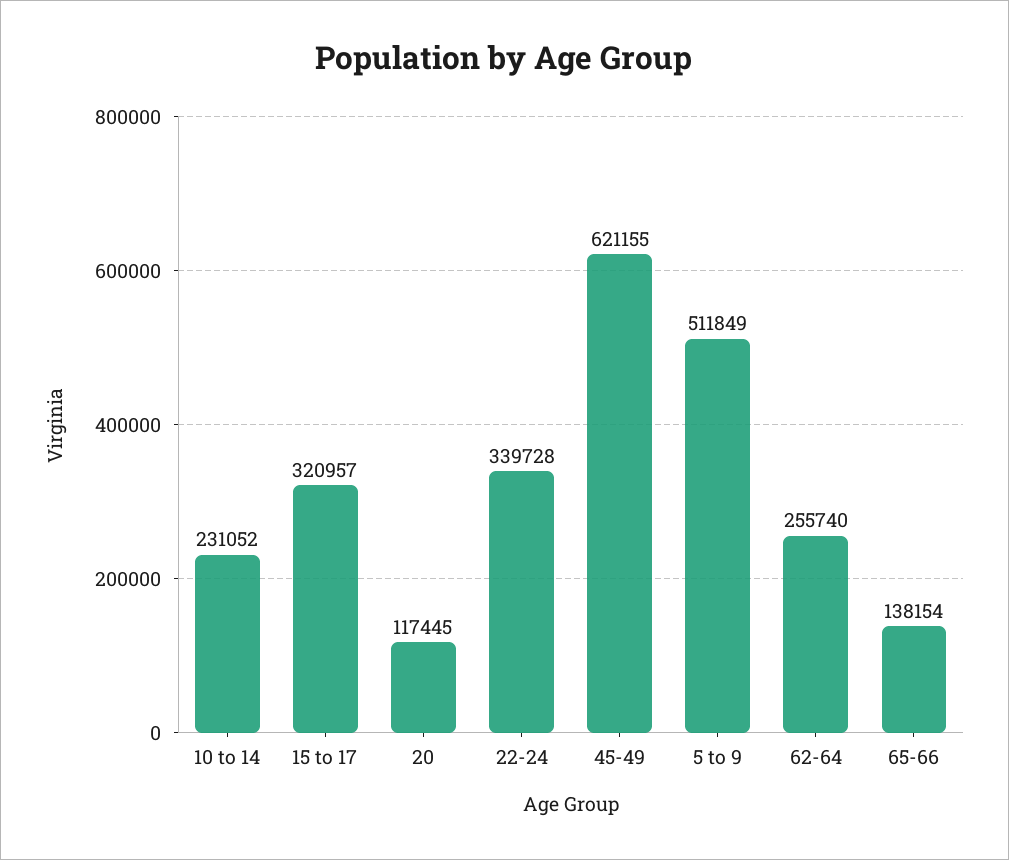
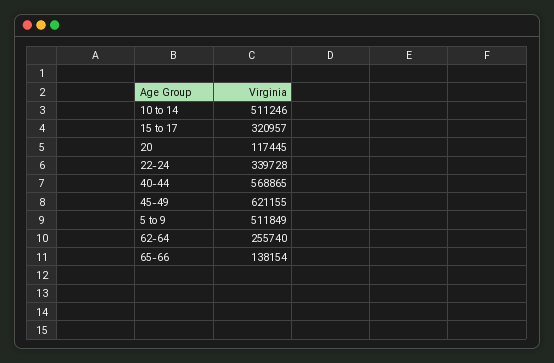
  {
-   "10 to 14": 231052,
+   "10 to 14": 511246,
    "15 to 17": 320957,
    "20": 117445,
    "22-24": 339728,
    "45-49": 621155,
    "5 to 9": 511849,
    "62-64": 255740,
-   "65-66": 138154
+   "65-66": 138154,
+   "40-44": 568865
  }

